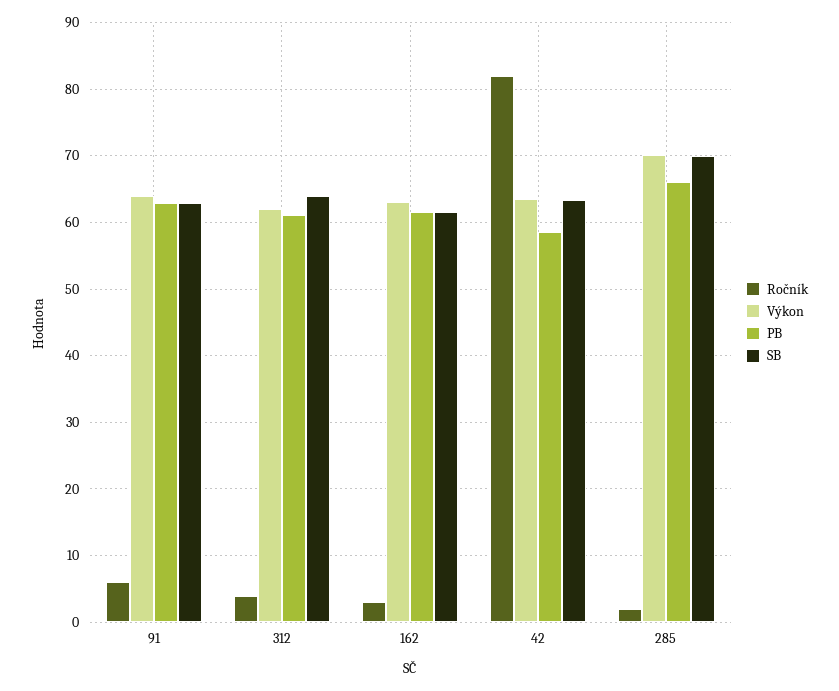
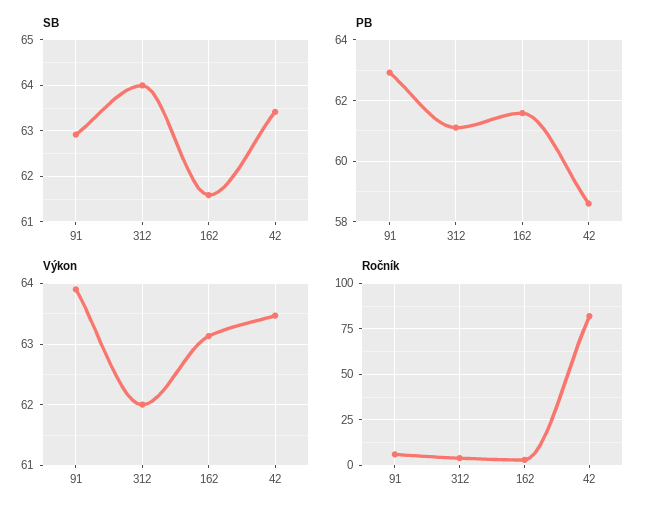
  {
    "Ročník": {
      "91": 6,
      "312": 4,
      "162": 3,
-     "42": 82,
+     "42": 82
-     "285": 2
    },
    "Výkon": {
      "91": 63.9,
      "312": 62,
      "162": 63.1,
-     "42": 63.5,
+     "42": 63.5
-     "285": 70
    },
    "PB": {
      "91": 63,
      "312": 61.2,
      "162": 61.6,
-     "42": 58.6,
+     "42": 58.6
-     "285": 66
    },
    "SB": {
      "91": 63,
      "312": 64,
      "162": 61.6,
-     "42": 63.4,
+     "42": 63.4
-     "285": 70
    }
  }

